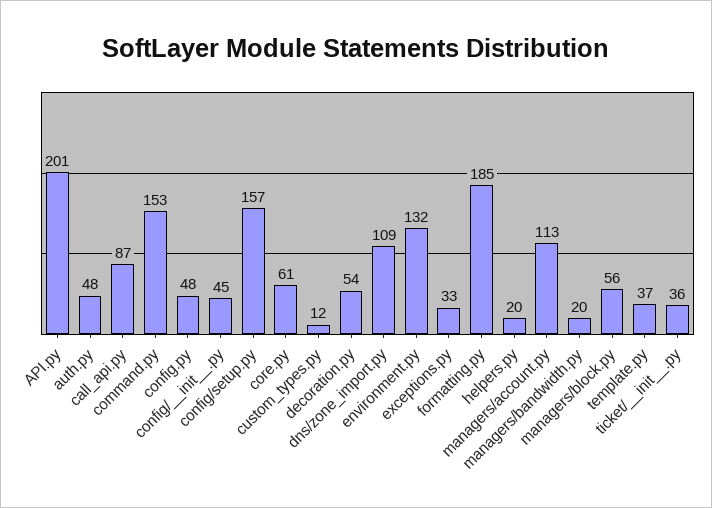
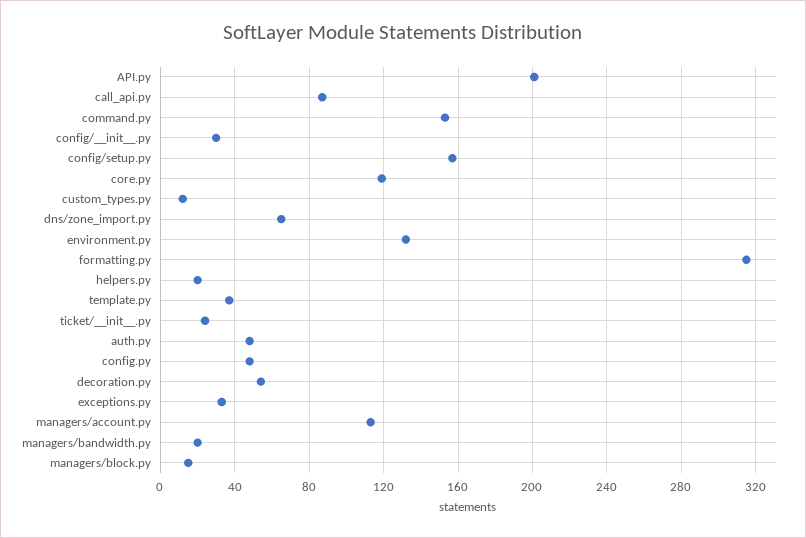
  {
    "API.py": 201,
    "auth.py": 48,
    "call_api.py": 87,
    "command.py": 153,
    "config.py": 48,
-   "config/__init__.py": 45,
+   "config/__init__.py": 30,
    "config/setup.py": 157,
-   "core.py": 61,
+   "core.py": 120,
    "custom_types.py": 12,
    "decoration.py": 54,
-   "dns/zone_import.py": 109,
+   "dns/zone_import.py": 65,
    "environment.py": 132,
    "exceptions.py": 33,
-   "formatting.py": 185,
+   "formatting.py": 315,
    "helpers.py": 20,
    "managers/account.py": 113,
    "managers/bandwidth.py": 20,
-   "managers/block.py": 56,
+   "managers/block.py": 15,
    "template.py": 37,
-   "ticket/__init__.py": 36
+   "ticket/__init__.py": 25
  }

